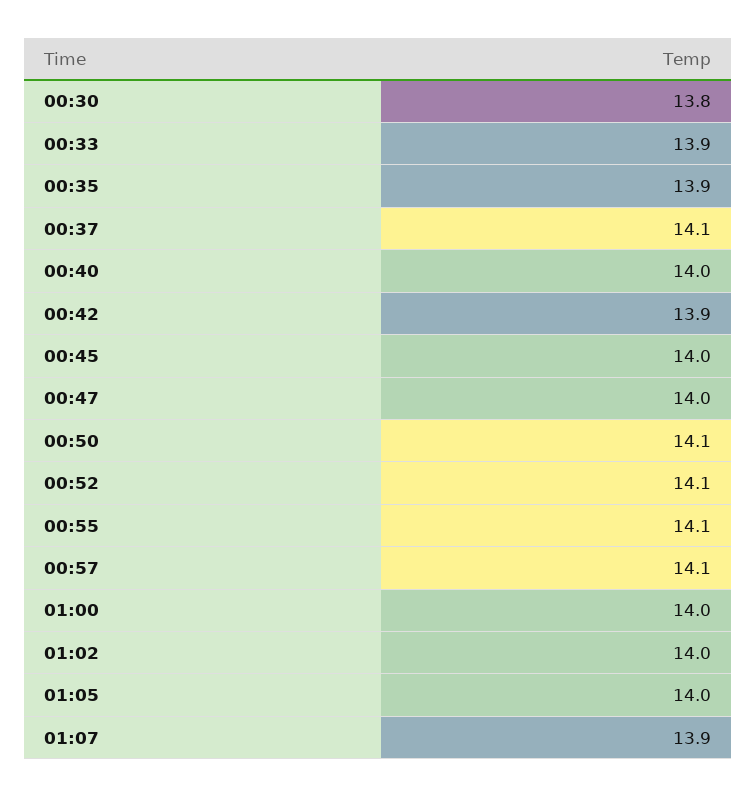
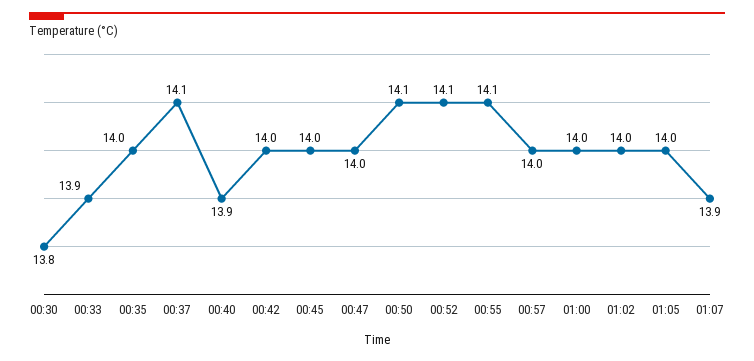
  {
    "00:30": 13.8,
    "00:33": 13.9,
-   "00:35": 13.9,
+   "00:35": 14,
    "00:37": 14.1,
-   "00:40": 14,
+   "00:40": 13.9,
-   "00:42": 13.9,
+   "00:42": 14,
    "00:45": 14,
    "00:47": 14,
    "00:50": 14.1,
    "00:52": 14.1,
    "00:55": 14.1,
-   "00:57": 14.1,
+   "00:57": 14,
    "01:00": 14,
    "01:02": 14,
    "01:05": 14,
    "01:07": 13.9
  }

